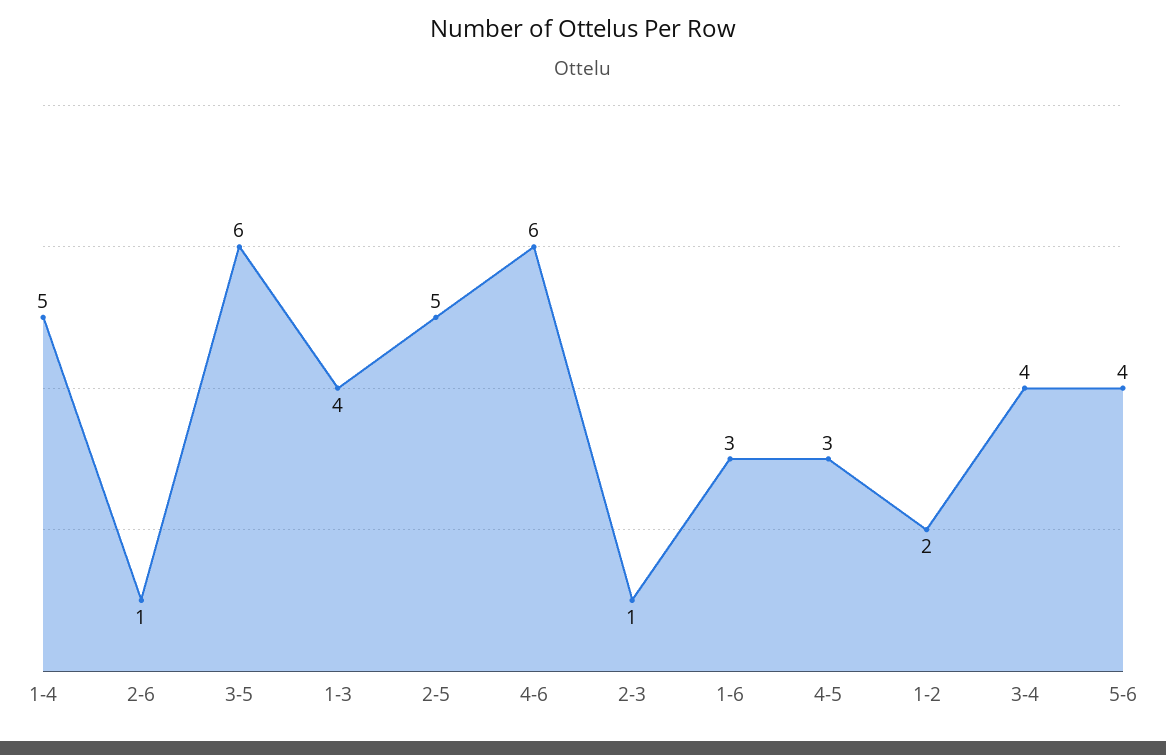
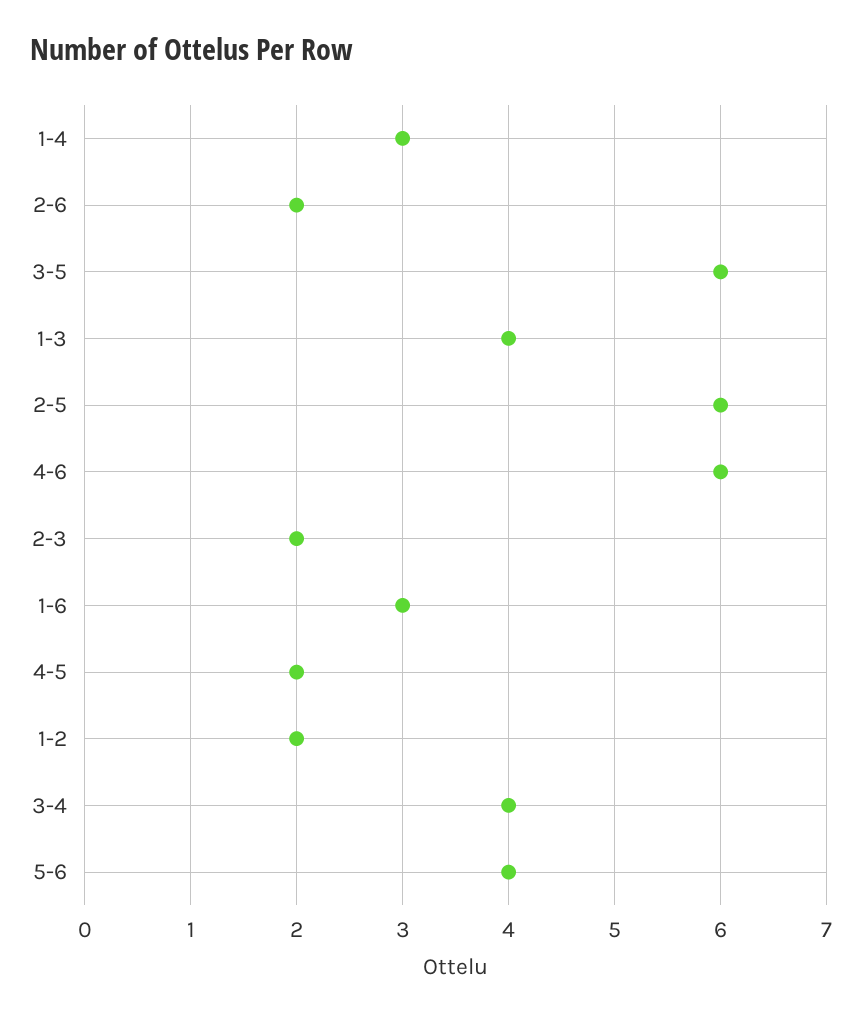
  {
-   "1-4": 5,
+   "1-4": 3,
-   "2-6": 1,
+   "2-6": 2,
    "3-5": 6,
    "1-3": 4,
-   "2-5": 5,
+   "2-5": 6,
    "4-6": 6,
-   "2-3": 1,
+   "2-3": 2,
    "1-6": 3,
-   "4-5": 3,
+   "4-5": 2,
    "1-2": 2,
    "3-4": 4,
    "5-6": 4
  }

